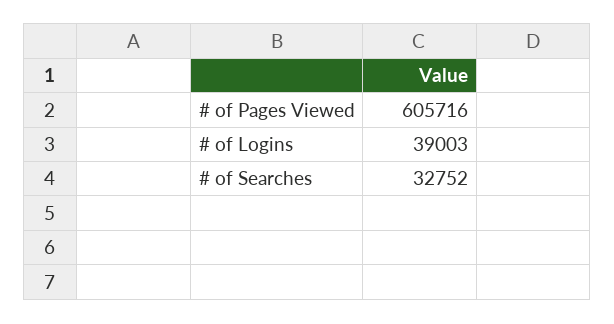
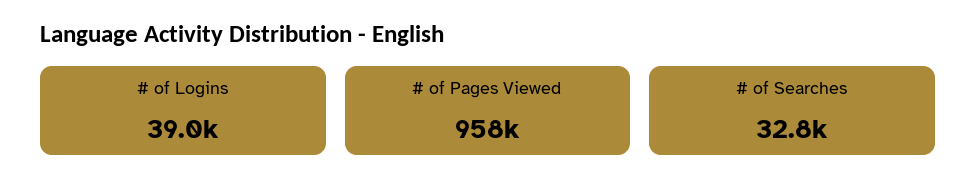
  {
-   "# of Pages Viewed": 605716,
+   "# of Pages Viewed": 958000,
    "# of Logins": 39003,
    "# of Searches": 32752
  }

